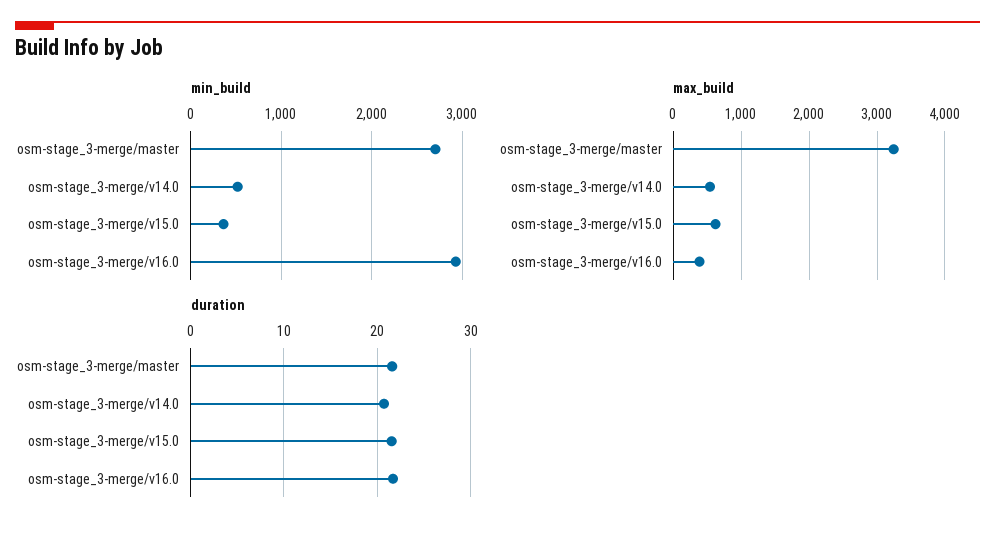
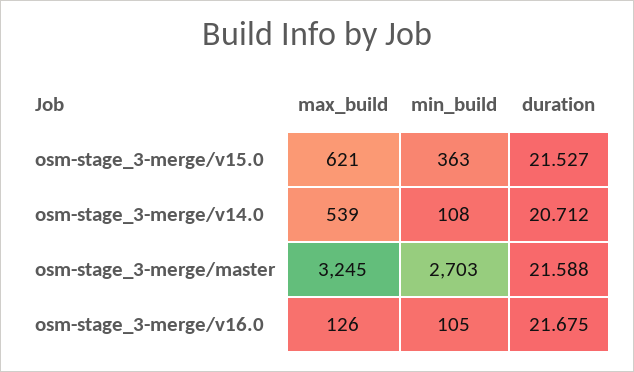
  {
    "min_build": {
      "osm-stage_3-merge/master": 2703,
-     "osm-stage_3-merge/v14.0": 500,
+     "osm-stage_3-merge/v14.0": 108,
      "osm-stage_3-merge/v15.0": 363,
-     "osm-stage_3-merge/v16.0": 2900
+     "osm-stage_3-merge/v16.0": 105
    },
    "max_build": {
      "osm-stage_3-merge/master": 3245,
      "osm-stage_3-merge/v14.0": 539,
      "osm-stage_3-merge/v15.0": 621,
-     "osm-stage_3-merge/v16.0": 400
+     "osm-stage_3-merge/v16.0": 126
    },
    "duration": {
      "osm-stage_3-merge/master": 21.588,
      "osm-stage_3-merge/v14.0": 20.712,
      "osm-stage_3-merge/v15.0": 21.527,
      "osm-stage_3-merge/v16.0": 21.675
    }
  }

